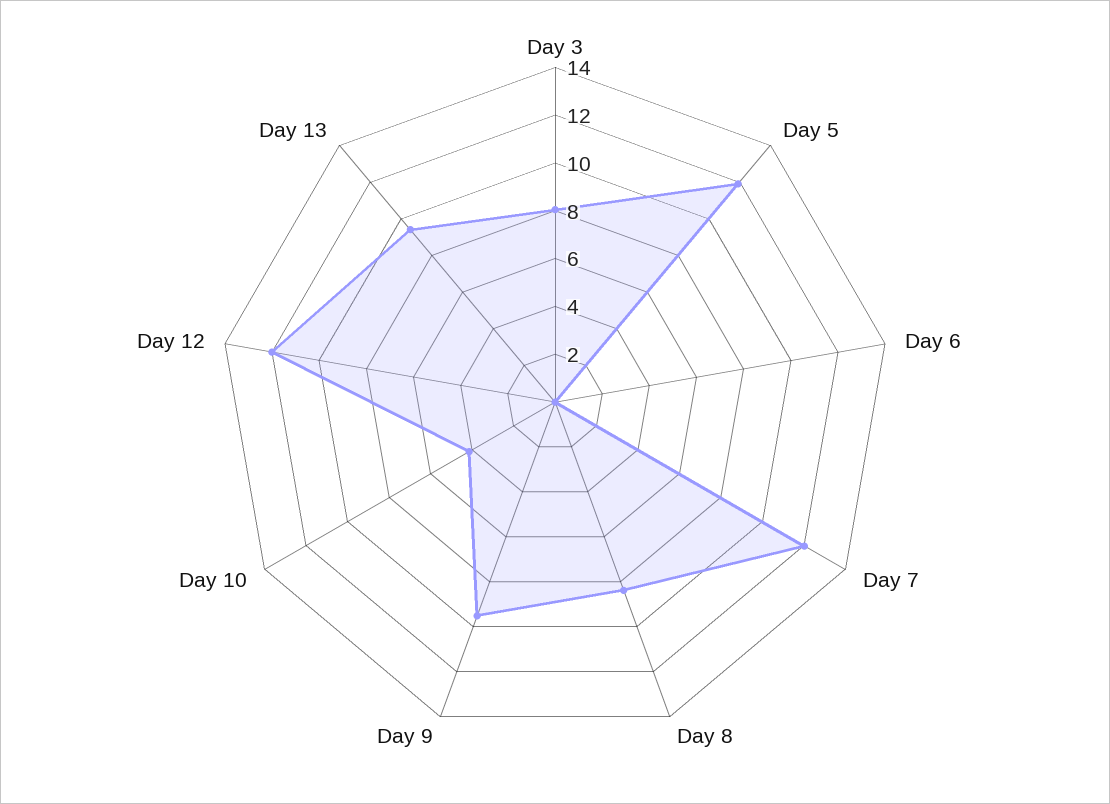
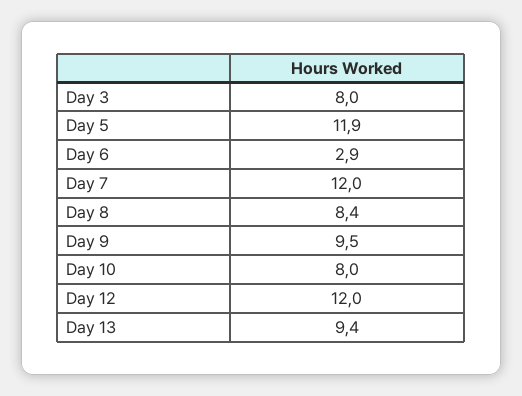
  {
    "Day 3": 8,
    "Day 5": 11.9,
-   "Day 6": 0,
+   "Day 6": 2.9,
    "Day 7": 12,
    "Day 8": 8.4,
    "Day 9": 9.5,
-   "Day 10": 4,
+   "Day 10": 8,
    "Day 12": 12,
    "Day 13": 9.4
  }

